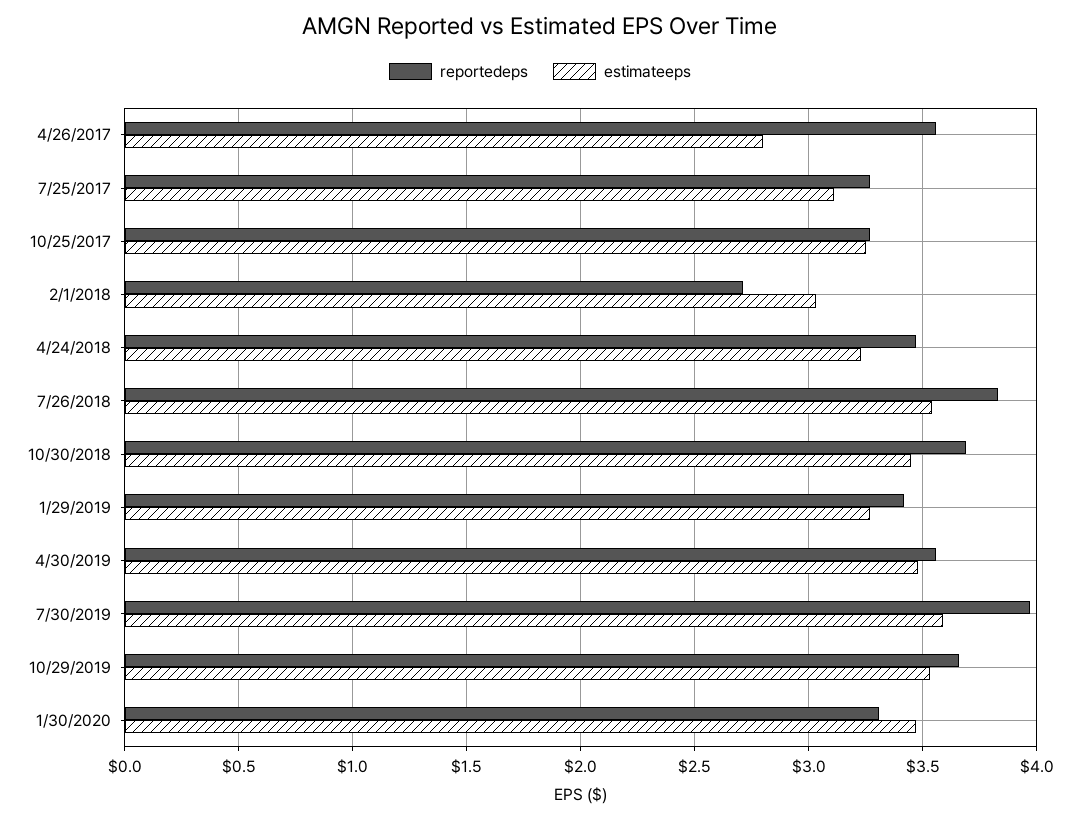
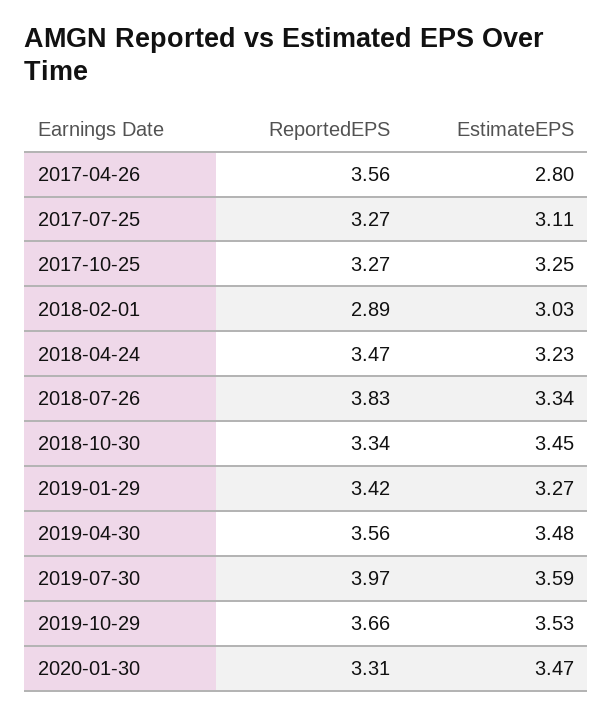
  {
    "reportedeps": {
      "4/26/2017": 3.56,
      "7/25/2017": 3.27,
      "10/25/2017": 3.27,
-     "2/1/2018": 2.7,
+     "2/1/2018": 2.89,
      "4/24/2018": 3.47,
      "7/26/2018": 3.83,
-     "10/30/2018": 3.7,
+     "10/30/2018": 3.34,
      "1/29/2019": 3.42,
      "4/30/2019": 3.56,
      "7/30/2019": 3.97,
      "10/29/2019": 3.66,
      "1/30/2020": 3.31
    },
    "estimateeps": {
      "4/26/2017": 2.8,
      "7/25/2017": 3.11,
      "10/25/2017": 3.25,
      "2/1/2018": 3.03,
      "4/24/2018": 3.23,
-     "7/26/2018": 3.55,
+     "7/26/2018": 3.34,
      "10/30/2018": 3.45,
      "1/29/2019": 3.27,
      "4/30/2019": 3.48,
      "7/30/2019": 3.59,
      "10/29/2019": 3.53,
      "1/30/2020": 3.47
    }
  }

